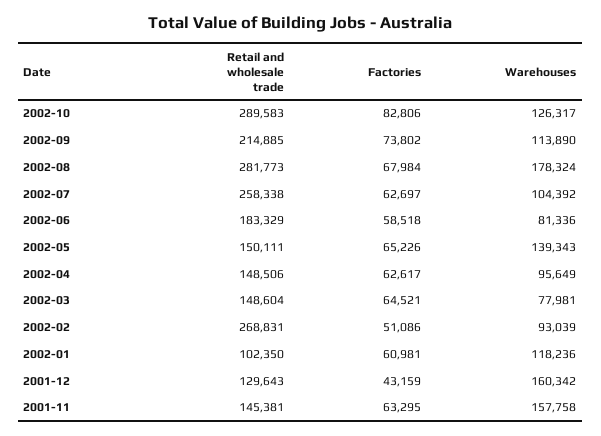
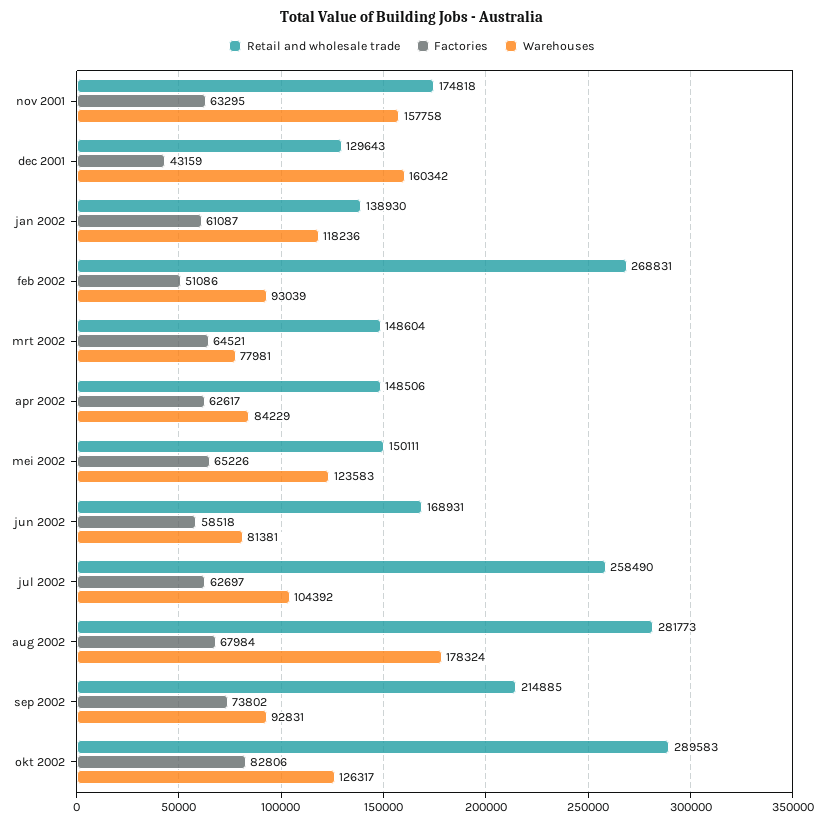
  {
    "Retail and wholesale trade": {
      "2002-10": 289583,
      "2002-09": 214885,
      "2002-08": 281773,
-     "2002-07": 258338,
+     "2002-07": 258490,
-     "2002-06": 183329,
+     "2002-06": 168931,
      "2002-05": 150111,
      "2002-04": 148506,
      "2002-03": 148604,
      "2002-02": 268831,
-     "2002-01": 102350,
+     "2002-01": 138930,
      "2001-12": 129643,
-     "2001-11": 145381
+     "2001-11": 174818
    },
    "Factories": {
      "2002-10": 82806,
      "2002-09": 73802,
      "2002-08": 67984,
      "2002-07": 62697,
      "2002-06": 58518,
      "2002-05": 65226,
      "2002-04": 62617,
      "2002-03": 64521,
      "2002-02": 51086,
-     "2002-01": 60981,
+     "2002-01": 61087,
      "2001-12": 43159,
      "2001-11": 63295
    },
    "Warehouses": {
      "2002-10": 126317,
-     "2002-09": 113890,
+     "2002-09": 92831,
      "2002-08": 178324,
      "2002-07": 104392,
-     "2002-06": 81336,
+     "2002-06": 81381,
-     "2002-05": 139343,
+     "2002-05": 123583,
-     "2002-04": 95649,
+     "2002-04": 84229,
      "2002-03": 77981,
      "2002-02": 93039,
      "2002-01": 118236,
      "2001-12": 160342,
      "2001-11": 157758
    }
  }

